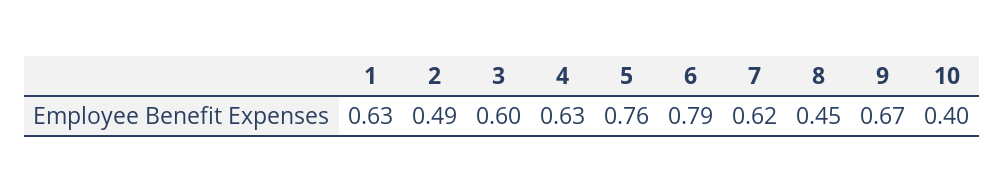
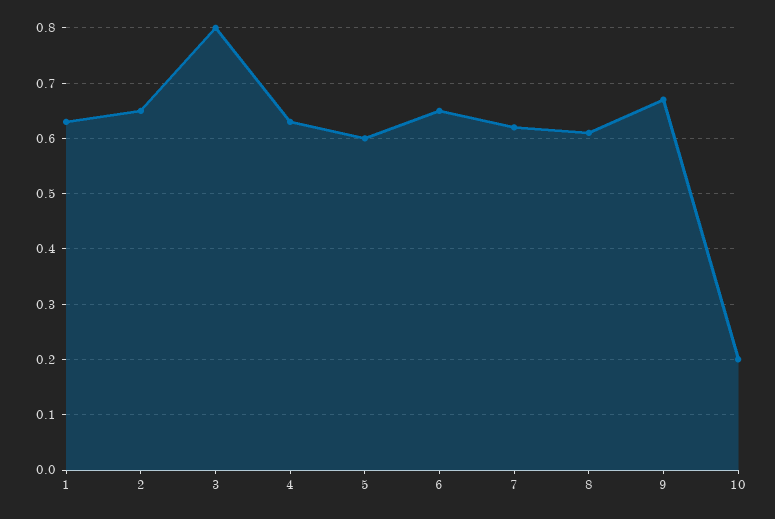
  {
    "1": 0.63,
-   "2": 0.49,
+   "2": 0.65,
-   "3": 0.6,
+   "3": 0.8,
    "4": 0.63,
-   "5": 0.76,
+   "5": 0.6,
-   "6": 0.79,
+   "6": 0.65,
    "7": 0.62,
-   "8": 0.45,
+   "8": 0.6,
    "9": 0.67,
-   "10": 0.4
+   "10": 0.2
  }

